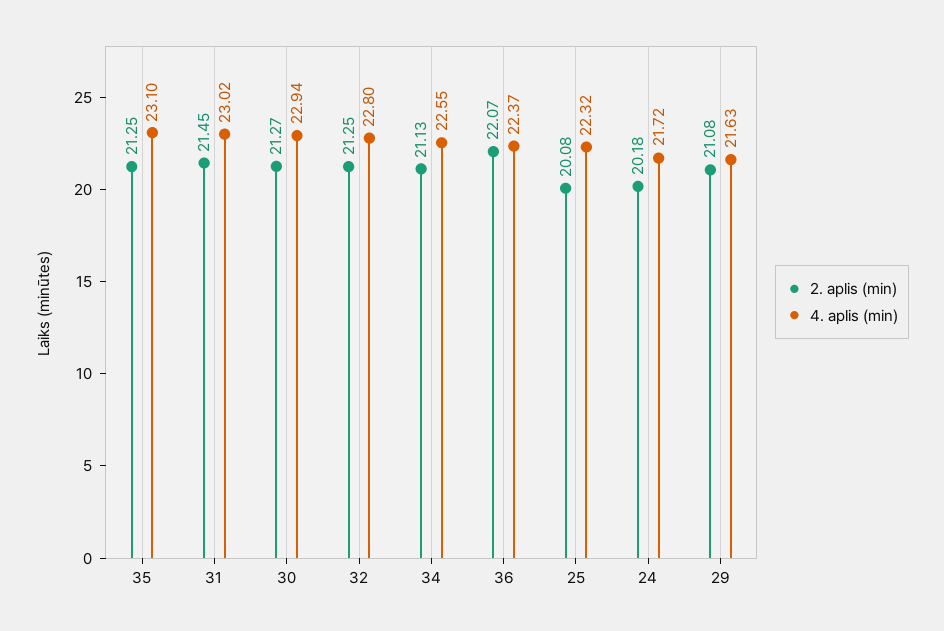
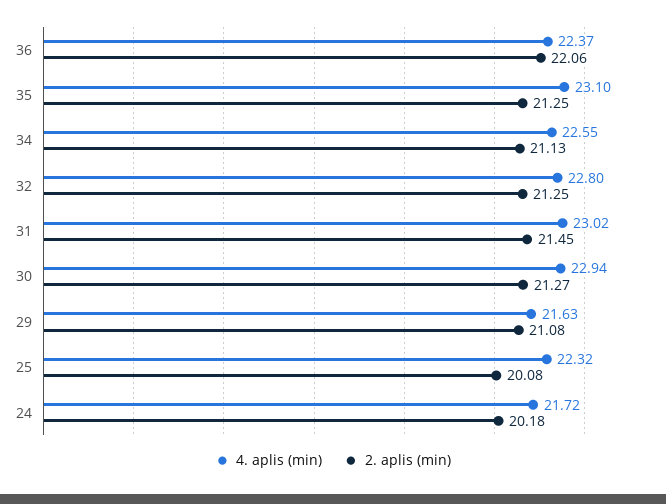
  {
    "2. aplis (min)": {
      "35": 21.25,
      "31": 21.45,
      "30": 21.27,
      "32": 21.25,
      "34": 21.13,
-     "36": 22.07,
+     "36": 22.06,
      "25": 20.08,
      "24": 20.18,
      "29": 21.08
    },
    "4. aplis (min)": {
      "35": 23.1,
      "31": 23.02,
      "30": 22.94,
      "32": 22.8,
      "34": 22.55,
      "36": 22.37,
      "25": 22.32,
      "24": 21.72,
      "29": 21.63
    }
  }

